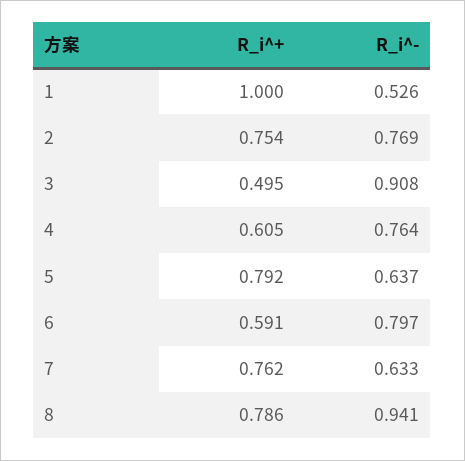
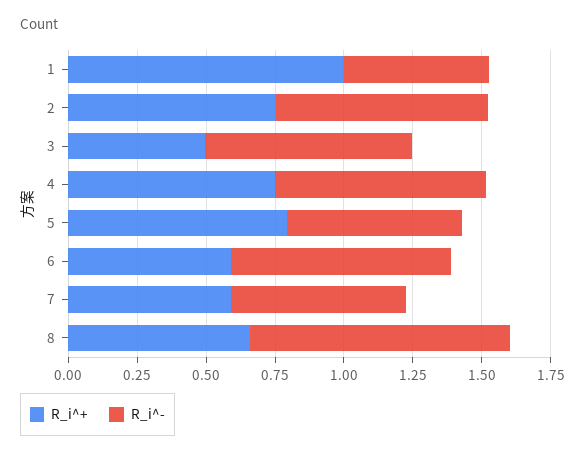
  {
    "R_i^+": {
      "1": 1,
      "2": 0.754,
      "3": 0.495,
-     "4": 0.605,
+     "4": 0.75,
      "5": 0.792,
      "6": 0.591,
-     "7": 0.762,
+     "7": 0.6,
-     "8": 0.786
+     "8": 0.65
    },
    "R_i^-": {
      "1": 0.526,
      "2": 0.769,
-     "3": 0.908,
+     "3": 0.75,
      "4": 0.764,
      "5": 0.637,
      "6": 0.797,
      "7": 0.633,
      "8": 0.941
    }
  }

